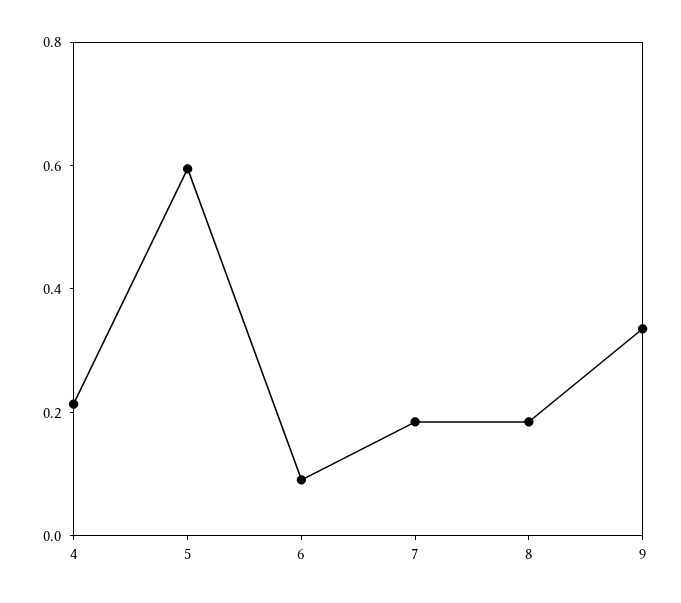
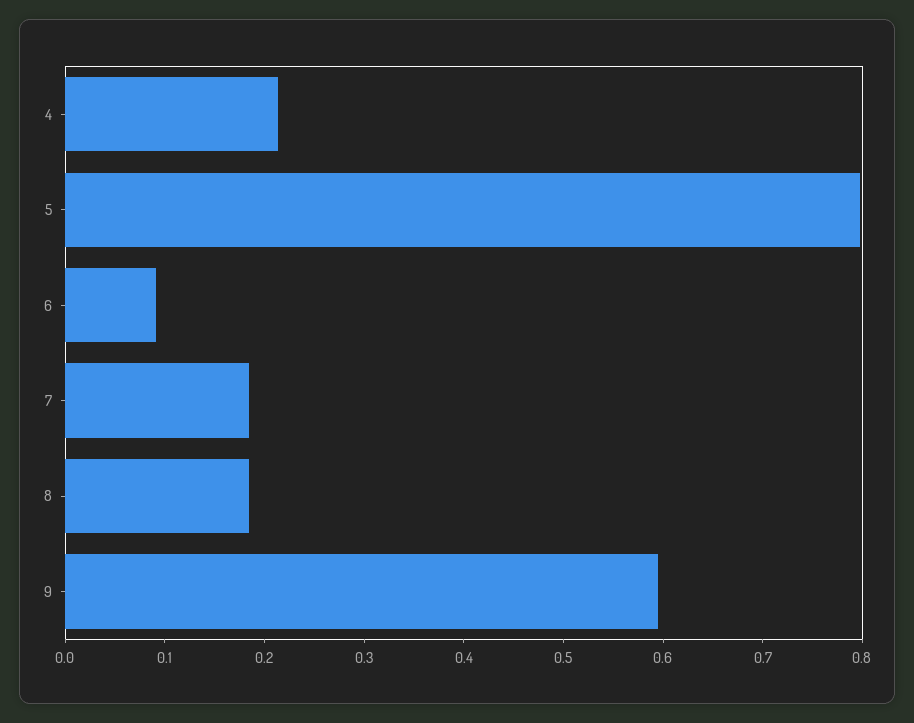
  {
    "4": 0.22,
-   "5": 0.6,
+   "5": 0.8,
    "6": 0.1,
    "7": 0.18,
    "8": 0.18,
-   "9": 0.35
+   "9": 0.6
  }

